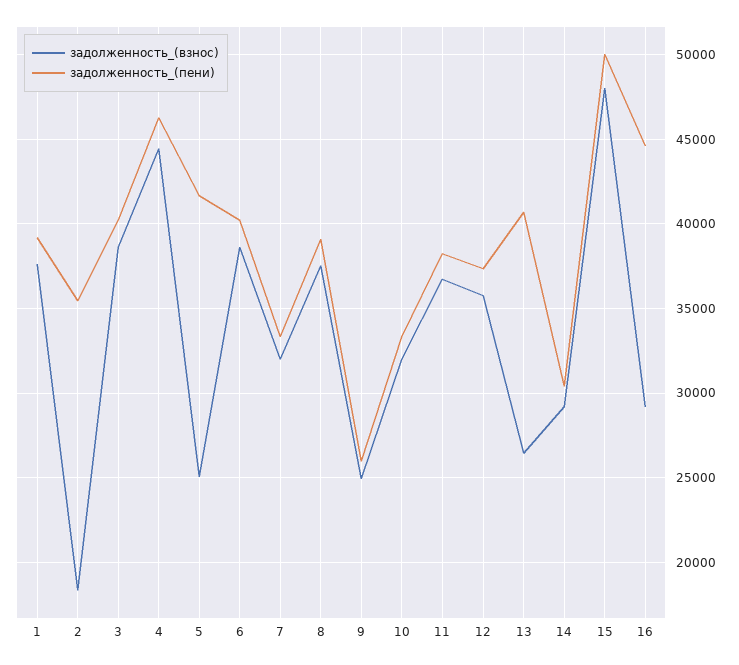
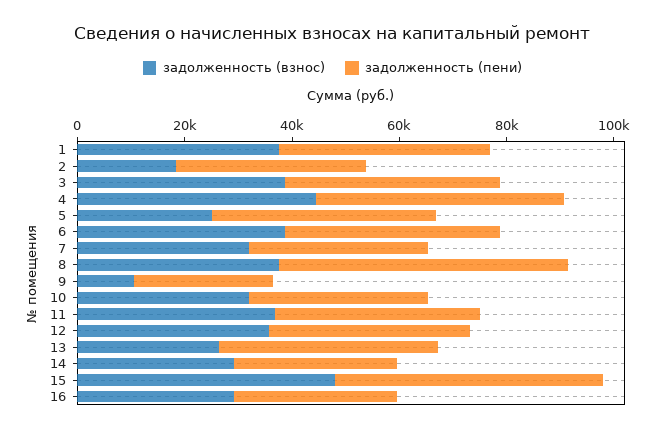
  {
    "задолженность_(взнос)": {
      "1": 37500,
      "2": 18500,
      "3": 38500,
      "4": 44500,
      "5": 25000,
      "6": 38500,
      "7": 32000,
      "8": 37500,
-     "9": 25000,
+     "9": 10000,
      "10": 32000,
      "11": 36500,
      "12": 35500,
      "13": 26500,
      "14": 29000,
      "15": 48000,
      "16": 29000
    },
    "задолженность_(пени)": {
      "1": 39000,
      "2": 35500,
      "3": 40000,
      "4": 46500,
      "5": 41500,
      "6": 40000,
      "7": 33500,
-     "8": 39000,
+     "8": 55000,
      "9": 26000,
      "10": 33500,
      "11": 38000,
      "12": 37500,
      "13": 40500,
      "14": 30500,
      "15": 50000,
-     "16": 44500
+     "16": 30000
    }
  }

